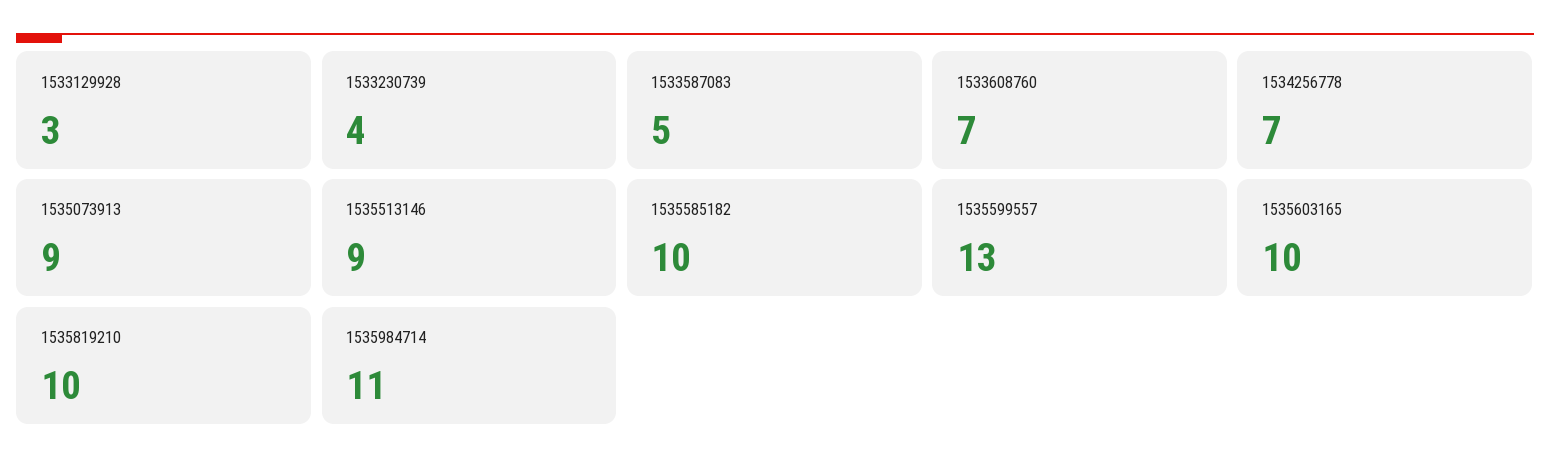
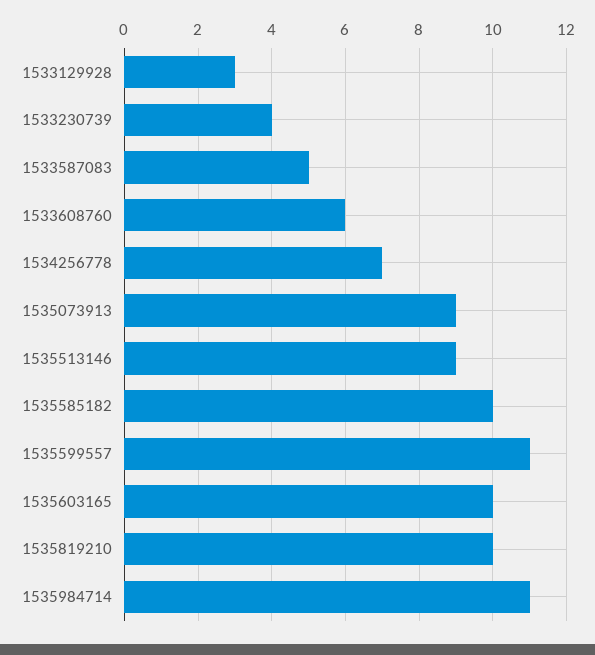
  {
    "1533129928": 3,
    "1533230739": 4,
    "1533587083": 5,
-   "1533608760": 7,
+   "1533608760": 6,
    "1534256778": 7,
    "1535073913": 9,
    "1535513146": 9,
    "1535585182": 10,
-   "1535599557": 13,
+   "1535599557": 11,
    "1535603165": 10,
    "1535819210": 10,
    "1535984714": 11
  }

